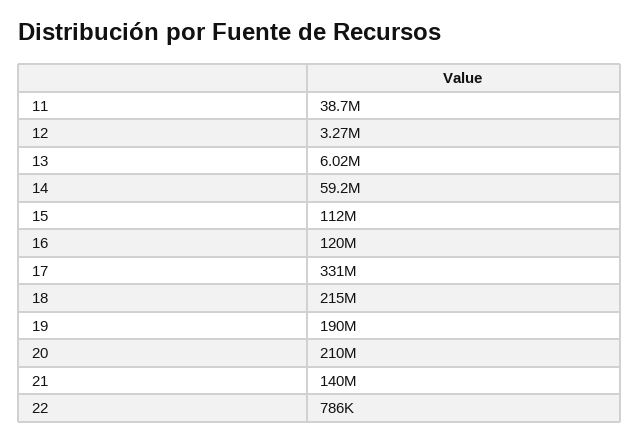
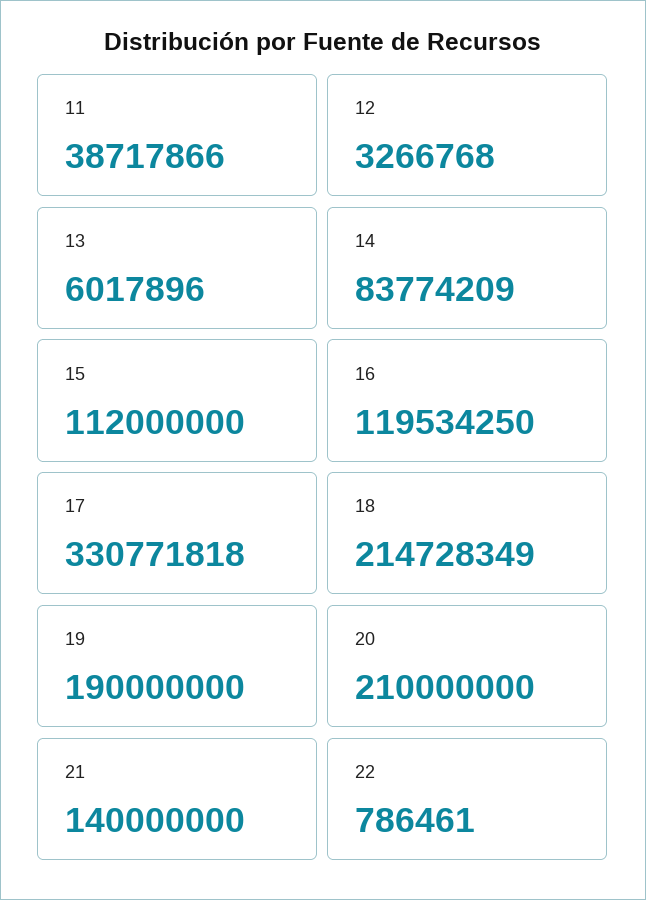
  {
    "11": 38717866,
    "12": 3266768,
    "13": 6017896,
-   "14": 59200000,
+   "14": 83774209,
    "15": 112000000,
    "16": 119534250,
    "17": 330771818,
    "18": 214728349,
    "19": 190000000,
    "20": 210000000,
    "21": 140000000,
    "22": 786461
  }

